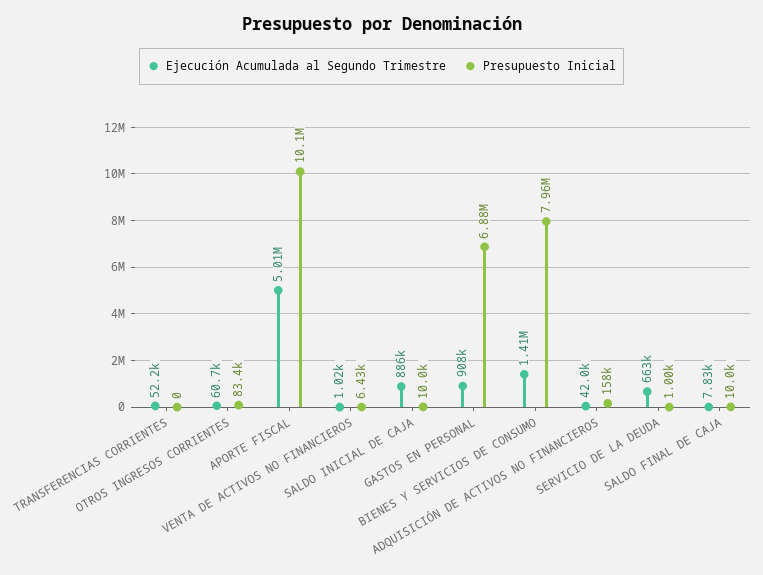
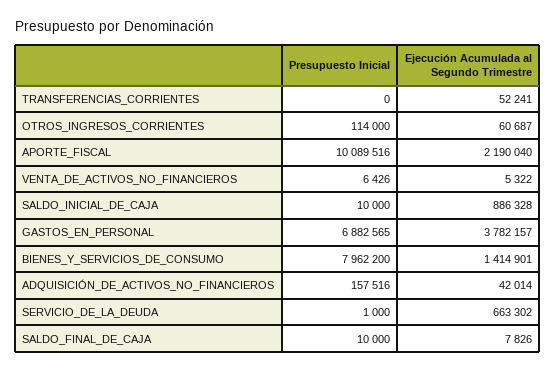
  {
    "Ejecución Acumulada al Segundo Trimestre": {
      "TRANSFERENCIAS CORRIENTES": 52241,
      "OTROS INGRESOS CORRIENTES": 60687,
-     "APORTE FISCAL": 5010000,
+     "APORTE FISCAL": 2190040,
-     "VENTA DE ACTIVOS NO FINANCIEROS": 1020,
+     "VENTA DE ACTIVOS NO FINANCIEROS": 5322,
      "SALDO INICIAL DE CAJA": 886328,
-     "GASTOS EN PERSONAL": 908000,
+     "GASTOS EN PERSONAL": 3782157,
      "BIENES Y SERVICIOS DE CONSUMO": 1414901,
      "ADQUISICIÓN DE ACTIVOS NO FINANCIEROS": 42014,
      "SERVICIO DE LA DEUDA": 663302,
      "SALDO FINAL DE CAJA": 7826
    },
    "Presupuesto Inicial": {
      "TRANSFERENCIAS CORRIENTES": 0,
-     "OTROS INGRESOS CORRIENTES": 83400,
+     "OTROS INGRESOS CORRIENTES": 114000,
      "APORTE FISCAL": 10089516,
      "VENTA DE ACTIVOS NO FINANCIEROS": 6426,
      "SALDO INICIAL DE CAJA": 10000,
      "GASTOS EN PERSONAL": 6882565,
      "BIENES Y SERVICIOS DE CONSUMO": 7962200,
      "ADQUISICIÓN DE ACTIVOS NO FINANCIEROS": 157516,
      "SERVICIO DE LA DEUDA": 1000,
      "SALDO FINAL DE CAJA": 10000
    }
  }

